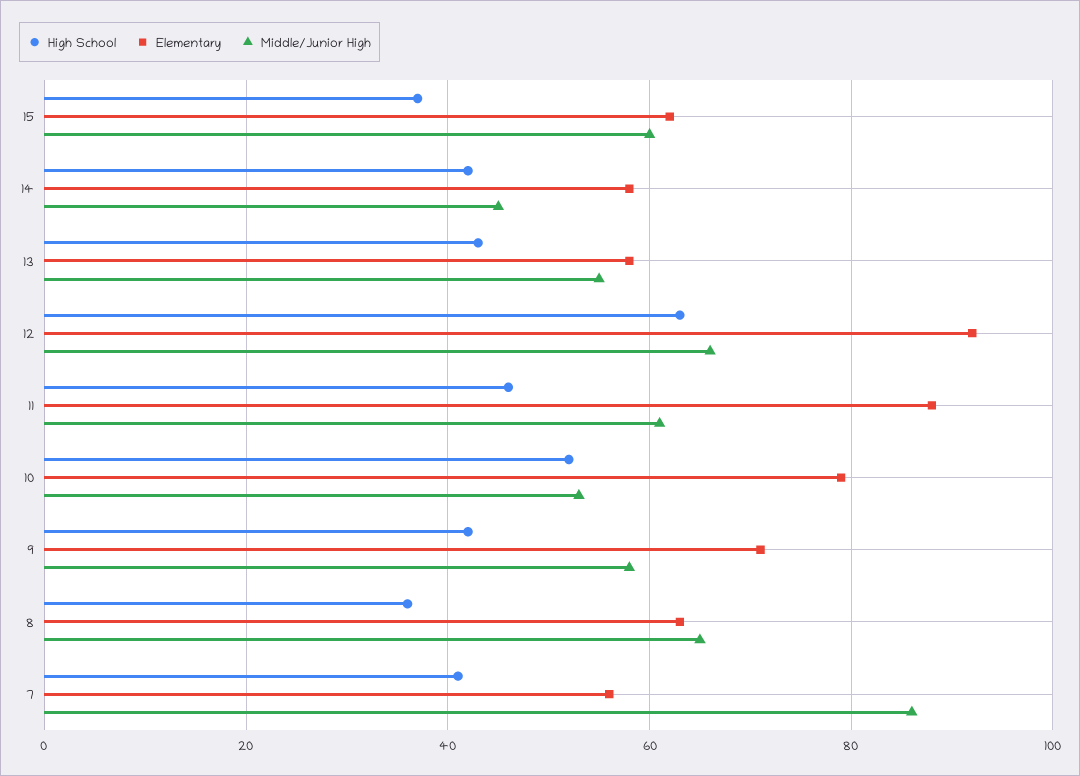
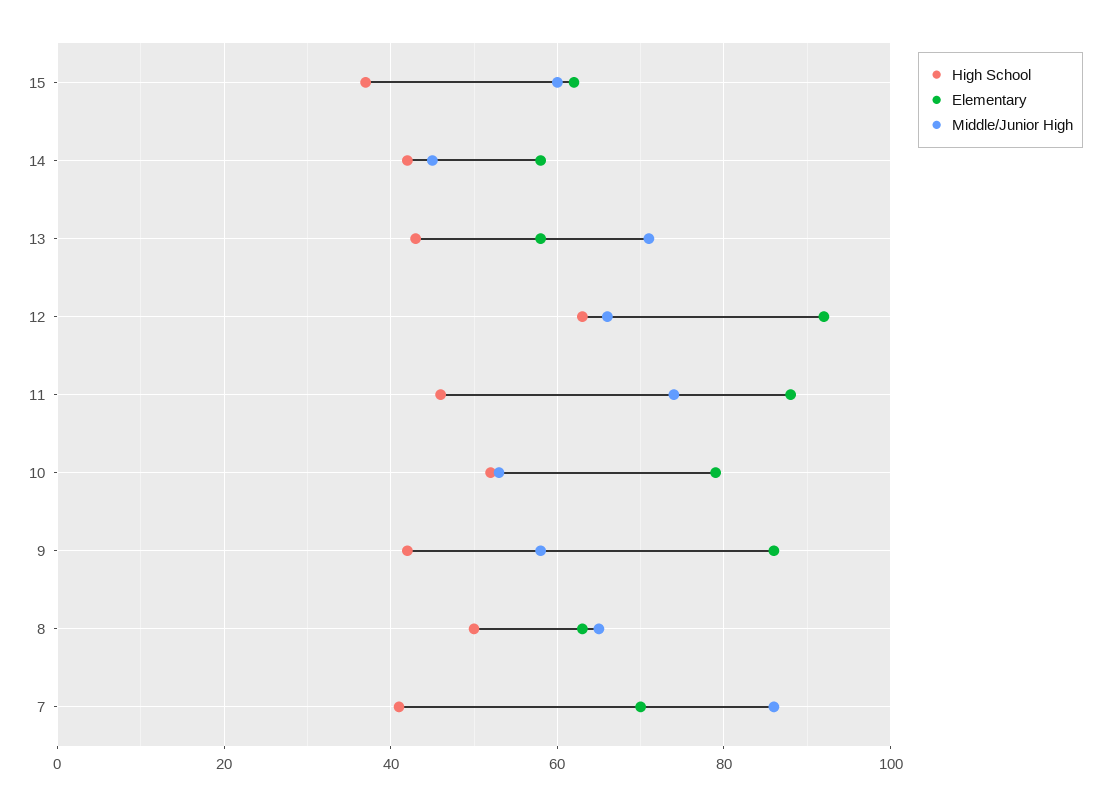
  {
    "High School": {
      "15": 35,
      "14": 40,
      "13": 45,
      "12": 65,
      "11": 45,
      "10": 50,
      "9": 40,
-     "8": 35,
+     "8": 50,
      "7": 40
    },
    "Elementary": {
      "15": 60,
      "14": 60,
      "13": 60,
      "12": 90,
      "11": 90,
      "10": 80,
-     "9": 70,
+     "9": 85,
      "8": 65,
-     "7": 55
+     "7": 70
    },
    "Middle/Junior High": {
      "15": 60,
      "14": 45,
-     "13": 55,
+     "13": 70,
      "12": 65,
-     "11": 60,
+     "11": 75,
      "10": 55,
      "9": 60,
      "8": 65,
      "7": 85
    }
  }

